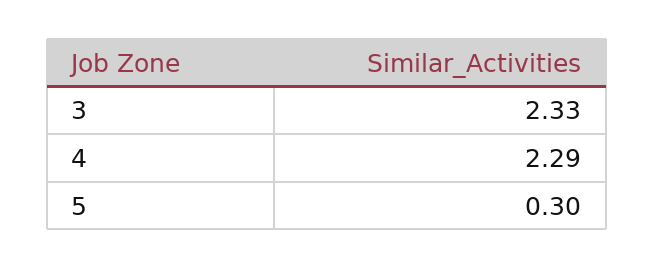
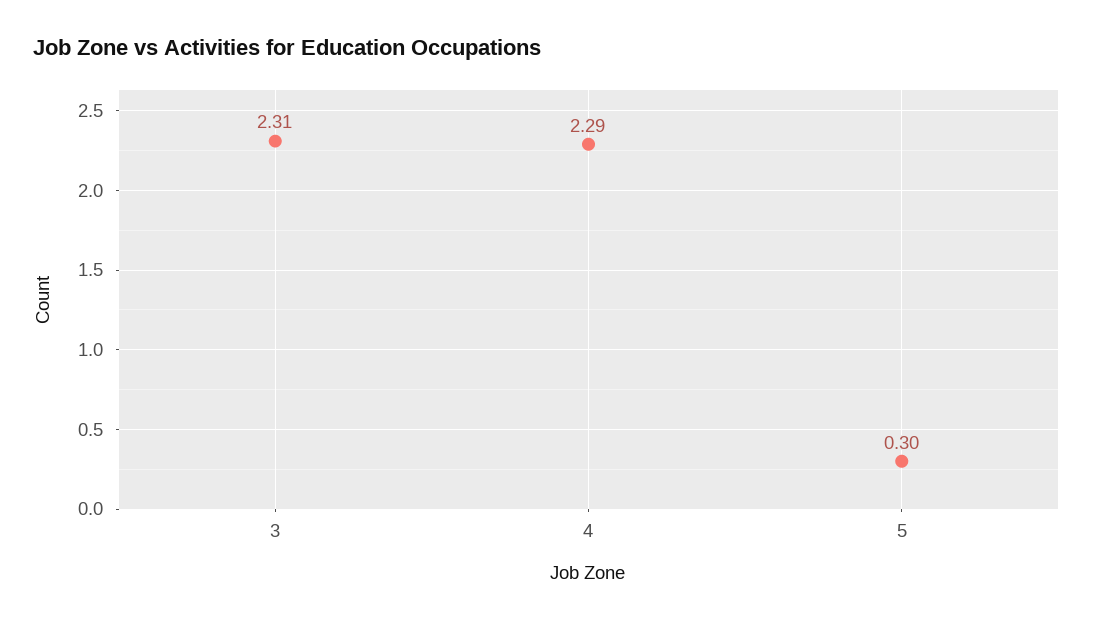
  {
-   "3": 2.33,
+   "3": 2.31,
    "4": 2.29,
    "5": 0.3
  }

